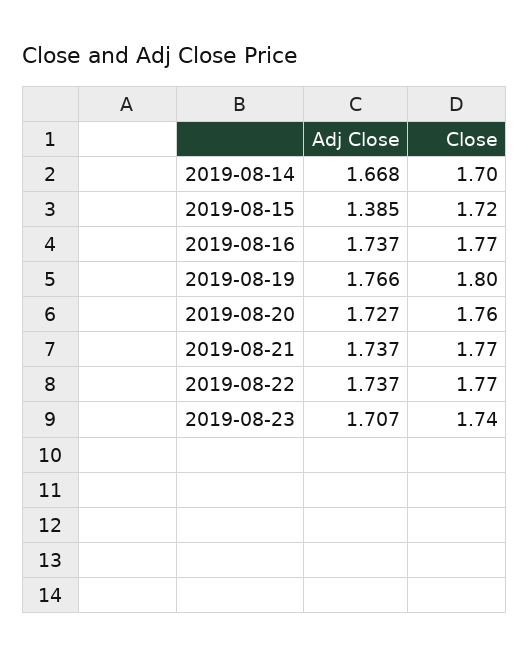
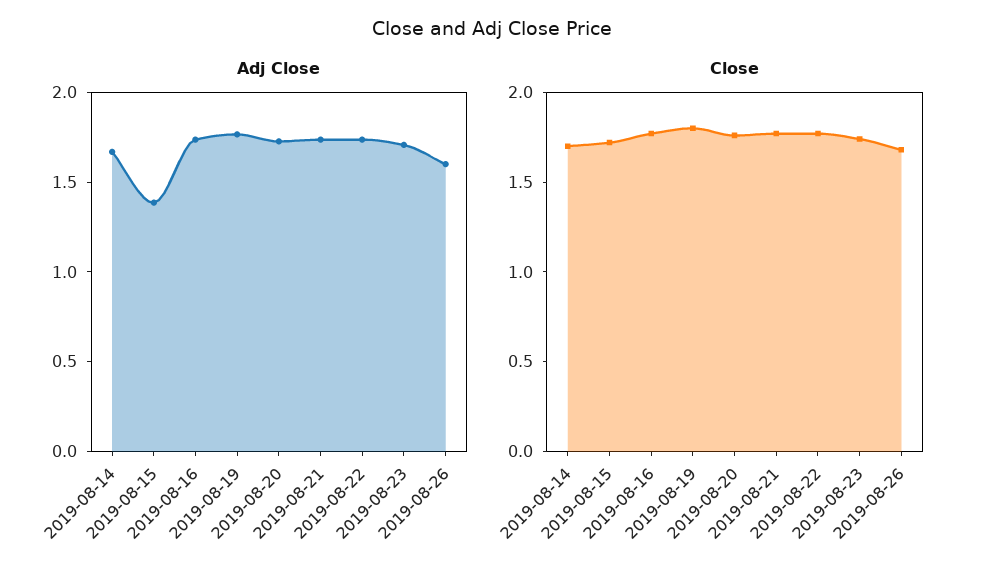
  {
    "Adj Close": {
      "2019-08-14": 1.668,
      "2019-08-15": 1.385,
      "2019-08-16": 1.737,
      "2019-08-19": 1.766,
      "2019-08-20": 1.727,
      "2019-08-21": 1.737,
      "2019-08-22": 1.737,
-     "2019-08-23": 1.707
+     "2019-08-23": 1.707,
+     "2019-08-26": 1.6
    },
    "Close": {
      "2019-08-14": 1.7,
      "2019-08-15": 1.72,
      "2019-08-16": 1.77,
      "2019-08-19": 1.8,
      "2019-08-20": 1.76,
      "2019-08-21": 1.77,
      "2019-08-22": 1.77,
-     "2019-08-23": 1.74
+     "2019-08-23": 1.74,
+     "2019-08-26": 1.7
    }
  }

